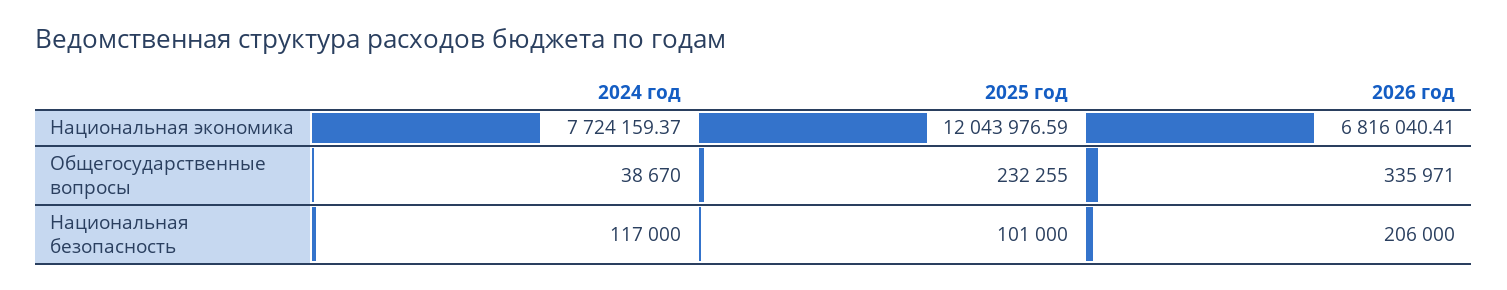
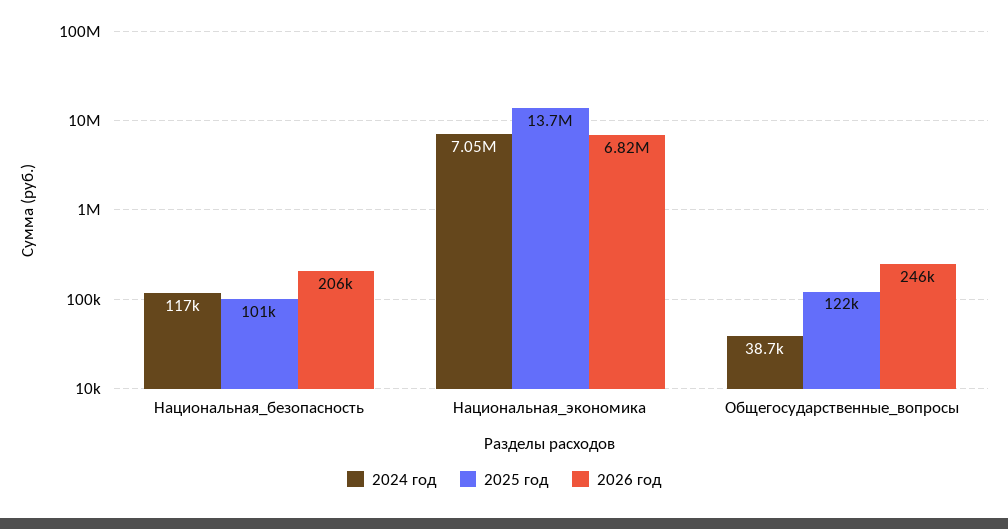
  {
    "2024 год": {
-     "Национальная экономика": 7724159.37,
+     "Национальная экономика": 7050000,
      "Общегосударственные вопросы": 38670,
      "Национальная безопасность": 117000
    },
    "2025 год": {
-     "Национальная экономика": 12043976.59,
+     "Национальная экономика": 13700000,
-     "Общегосударственные вопросы": 232255,
+     "Общегосударственные вопросы": 122000,
      "Национальная безопасность": 101000
    },
    "2026 год": {
      "Национальная экономика": 6816040.41,
-     "Общегосударственные вопросы": 335971,
+     "Общегосударственные вопросы": 246000,
      "Национальная безопасность": 206000
    }
  }

